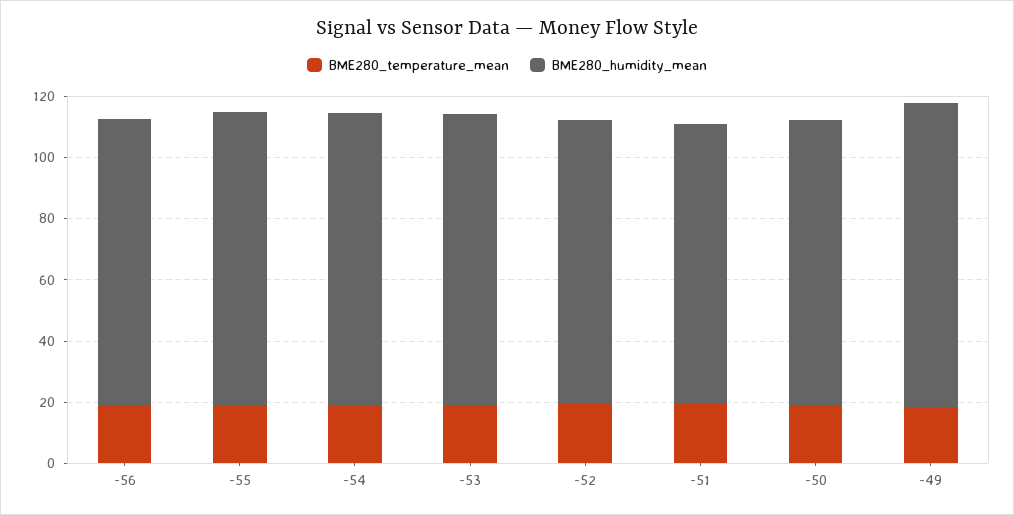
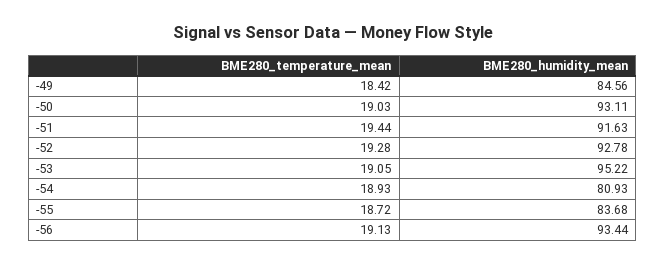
  {
    "BME280_temperature_mean": {
      "-56": 19.13,
      "-55": 18.72,
      "-54": 18.93,
      "-53": 19.05,
      "-52": 19.28,
      "-51": 19.44,
      "-50": 19.03,
      "-49": 18.42
    },
    "BME280_humidity_mean": {
      "-56": 93.44,
-     "-55": 95,
+     "-55": 83.68,
-     "-54": 95,
+     "-54": 80.93,
      "-53": 95.22,
      "-52": 92.78,
      "-51": 91.63,
      "-50": 93.11,
-     "-49": 100
+     "-49": 84.56
    }
  }

